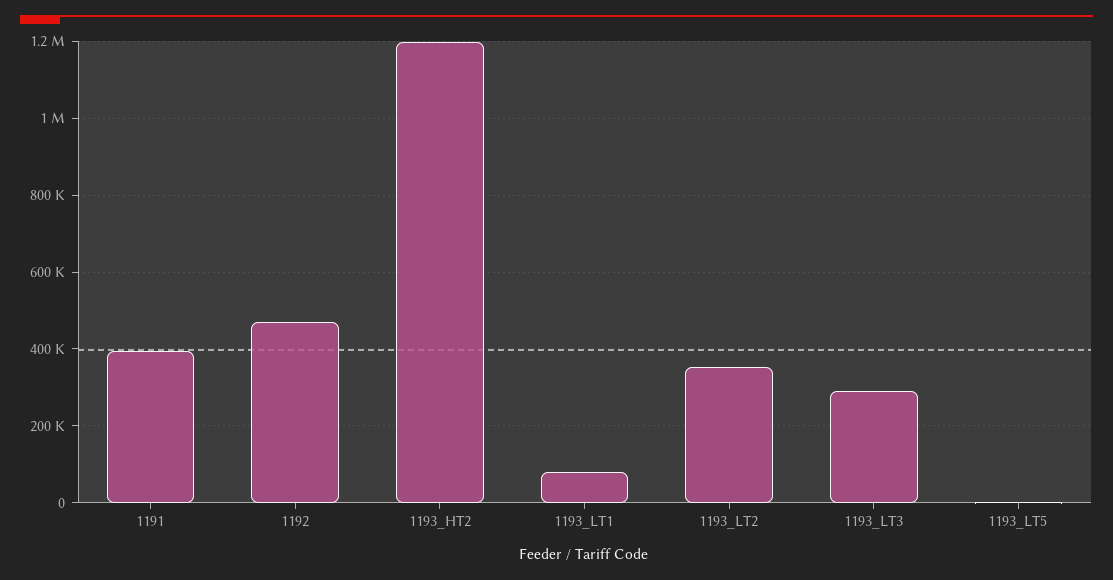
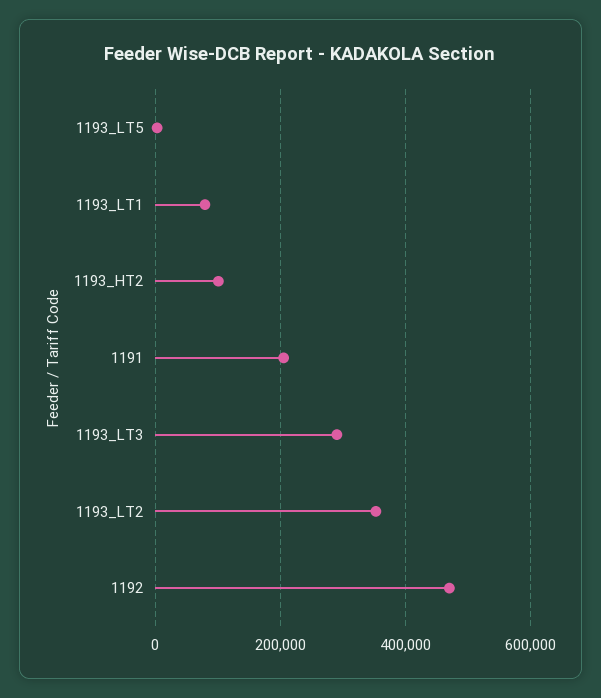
  {
-   "1191": 400000,
+   "1191": 200000,
    "1192": 460000,
-   "1193_HT2": 1200000,
+   "1193_HT2": 100000,
    "1193_LT1": 80000,
    "1193_LT2": 360000,
    "1193_LT3": 300000,
    "1193_LT5": 0
  }

